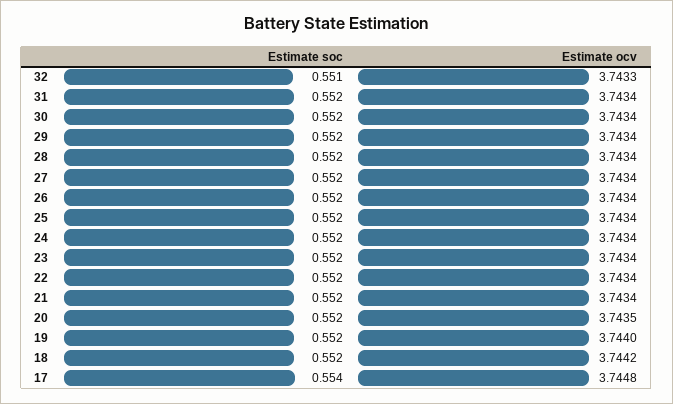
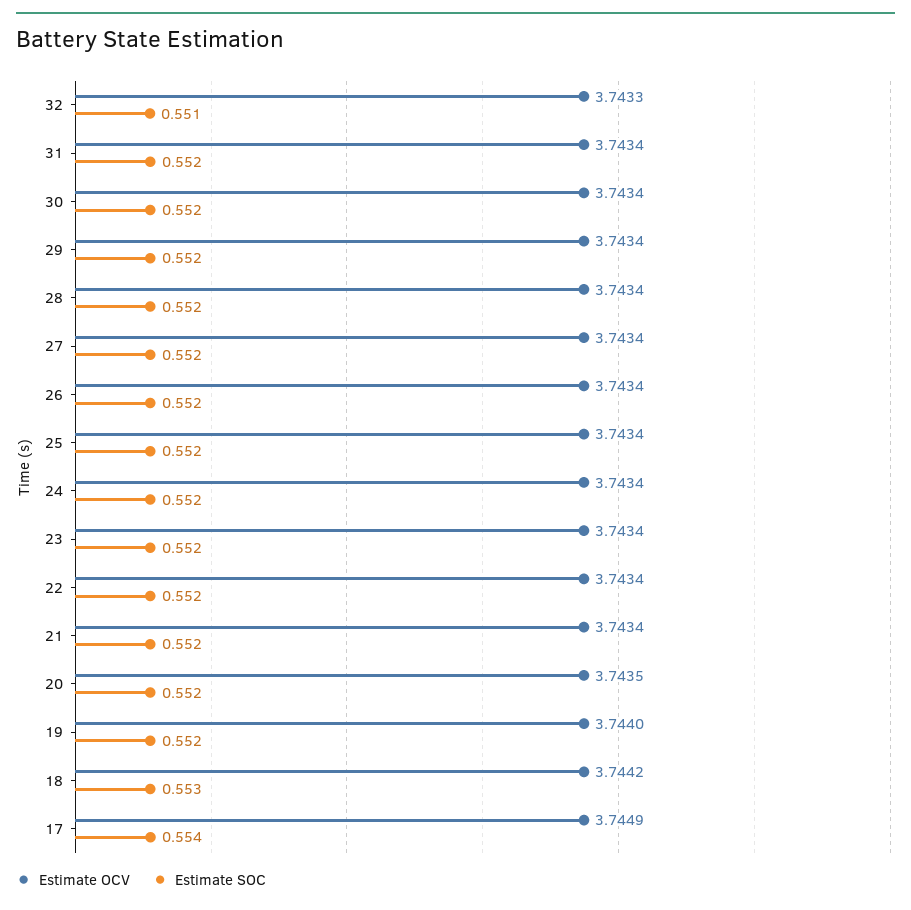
  {
    "Estimate soc": {
      "32": 0.551,
      "31": 0.552,
      "30": 0.552,
      "29": 0.552,
      "28": 0.552,
      "27": 0.552,
      "26": 0.552,
      "25": 0.552,
      "24": 0.552,
      "23": 0.552,
      "22": 0.552,
      "21": 0.552,
      "20": 0.552,
      "19": 0.552,
-     "18": 0.552,
+     "18": 0.553,
      "17": 0.554
    },
    "Estimate ocv": {
      "32": 3.7433,
      "31": 3.7434,
      "30": 3.7434,
      "29": 3.7434,
      "28": 3.7434,
      "27": 3.7434,
      "26": 3.7434,
      "25": 3.7434,
      "24": 3.7434,
      "23": 3.7434,
      "22": 3.7434,
      "21": 3.7434,
      "20": 3.7435,
      "19": 3.744,
      "18": 3.7442,
-     "17": 3.7448
+     "17": 3.7449
    }
  }

